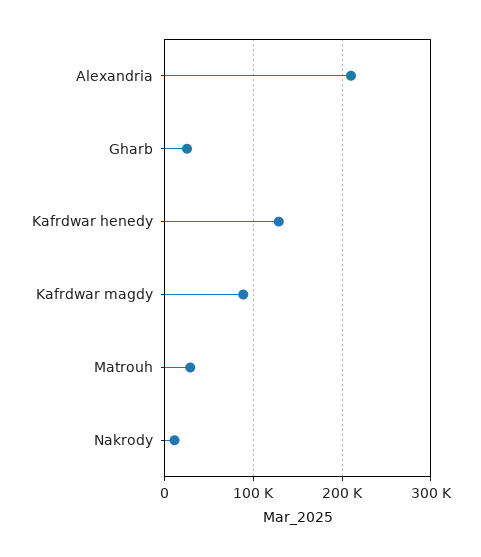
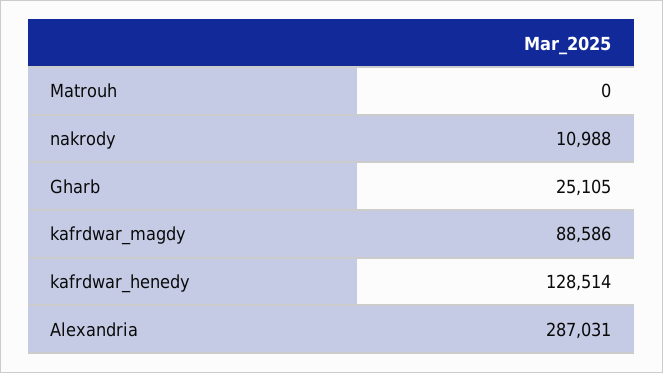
  {
-   "Alexandria": 210000,
+   "Alexandria": 287031,
    "Gharb": 25105,
    "Kafrdwar henedy": 128514,
    "Kafrdwar magdy": 88586,
-   "Matrouh": 30000,
+   "Matrouh": 0,
    "Nakrody": 10988
  }

